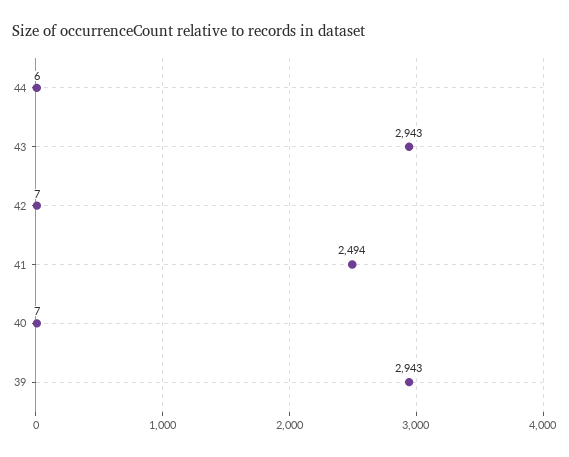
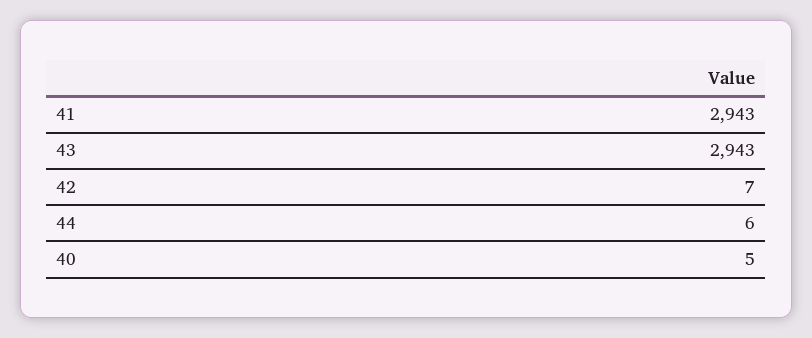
  {
    "44": 6,
    "43": 2943,
    "42": 7,
-   "41": 2494,
+   "41": 2943,
-   "40": 7,
+   "40": 5
-   "39": 2943
  }

